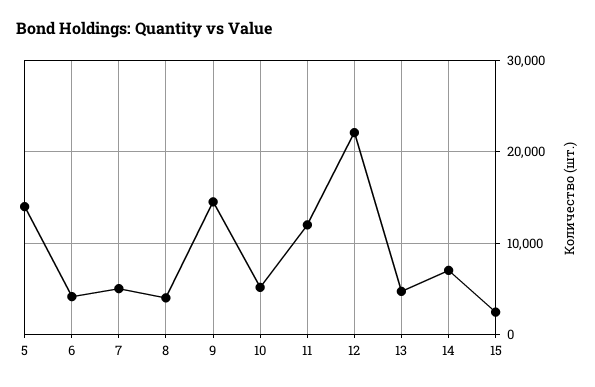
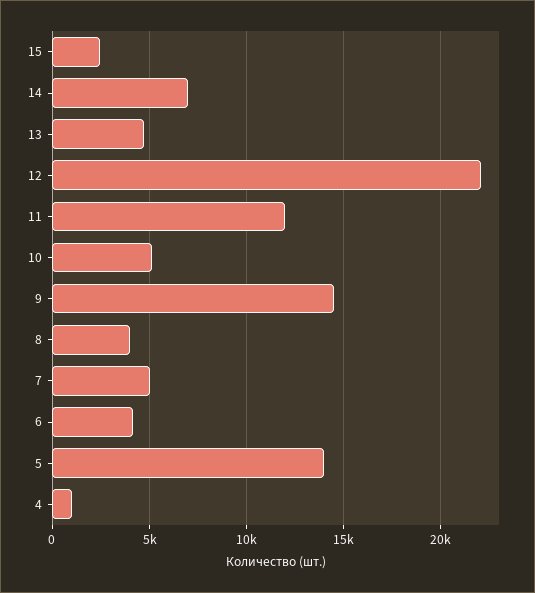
  {
    "5": 14000,
    "6": 4000,
    "7": 5000,
    "8": 4000,
    "9": 14500,
    "10": 5000,
    "11": 12000,
    "12": 22000,
    "13": 4500,
    "14": 7000,
-   "15": 2500
+   "15": 2500,
+   "4": 1000
  }

